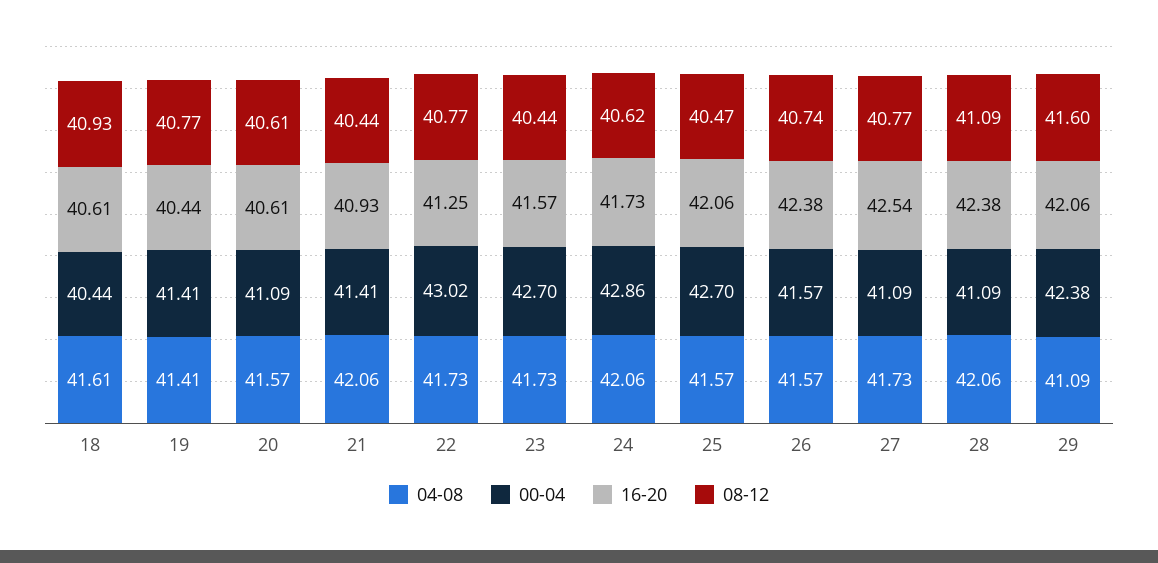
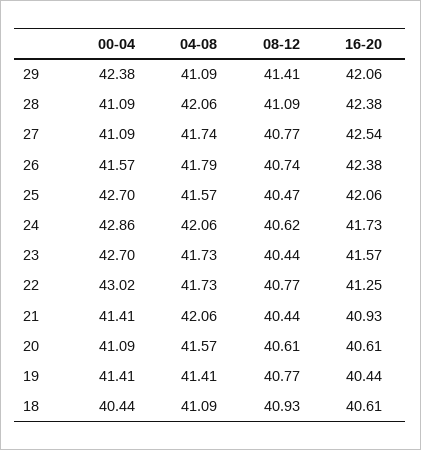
  {
    "04-08": {
-     "18": 41.61,
+     "18": 41.09,
      "19": 41.41,
      "20": 41.57,
      "21": 42.06,
      "22": 41.73,
      "23": 41.73,
      "24": 42.06,
      "25": 41.57,
-     "26": 41.57,
+     "26": 41.79,
-     "27": 41.73,
+     "27": 41.74,
      "28": 42.06,
      "29": 41.09
    },
    "00-04": {
      "18": 40.44,
      "19": 41.41,
      "20": 41.09,
      "21": 41.41,
      "22": 43.02,
      "23": 42.7,
      "24": 42.86,
      "25": 42.7,
      "26": 41.57,
      "27": 41.09,
      "28": 41.09,
      "29": 42.38
    },
    "16-20": {
      "18": 40.61,
      "19": 40.44,
      "20": 40.61,
      "21": 40.93,
      "22": 41.25,
      "23": 41.57,
      "24": 41.73,
      "25": 42.06,
      "26": 42.38,
      "27": 42.54,
      "28": 42.38,
      "29": 42.06
    },
    "08-12": {
      "18": 40.93,
      "19": 40.77,
      "20": 40.61,
      "21": 40.44,
      "22": 40.77,
      "23": 40.44,
      "24": 40.62,
      "25": 40.47,
      "26": 40.74,
      "27": 40.77,
      "28": 41.09,
-     "29": 41.6
+     "29": 41.41
    }
  }

